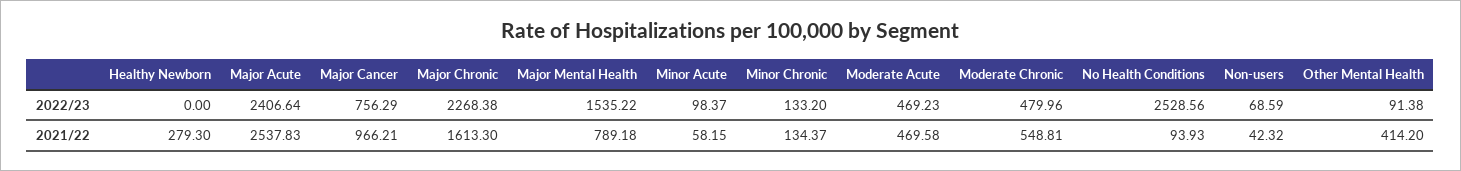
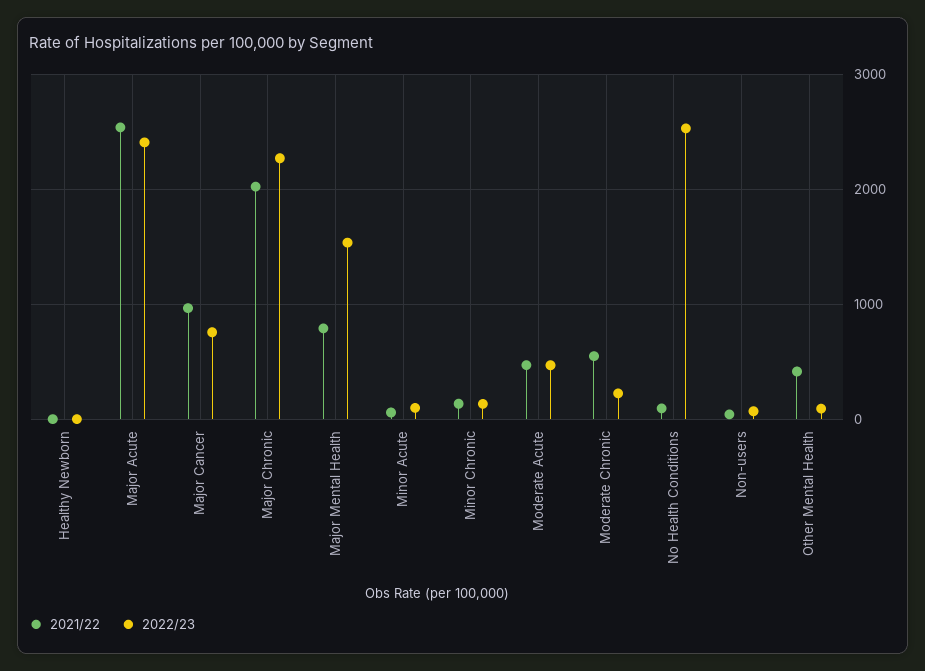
  {
    "2022/23": {
      "Healthy Newborn": 0,
      "Major Acute": 2406.64,
      "Major Cancer": 756.29,
      "Major Chronic": 2268.38,
      "Major Mental Health": 1535.22,
      "Minor Acute": 98.37,
      "Minor Chronic": 133.2,
      "Moderate Acute": 469.23,
-     "Moderate Chronic": 479.96,
+     "Moderate Chronic": 200,
      "No Health Conditions": 2528.56,
      "Non-users": 68.59,
      "Other Mental Health": 91.38
    },
    "2021/22": {
-     "Healthy Newborn": 279.3,
+     "Healthy Newborn": 0,
      "Major Acute": 2537.83,
      "Major Cancer": 966.21,
-     "Major Chronic": 1613.3,
+     "Major Chronic": 2000,
      "Major Mental Health": 789.18,
      "Minor Acute": 58.15,
      "Minor Chronic": 134.37,
      "Moderate Acute": 469.58,
      "Moderate Chronic": 548.81,
      "No Health Conditions": 93.93,
      "Non-users": 42.32,
      "Other Mental Health": 414.2
    }
  }

